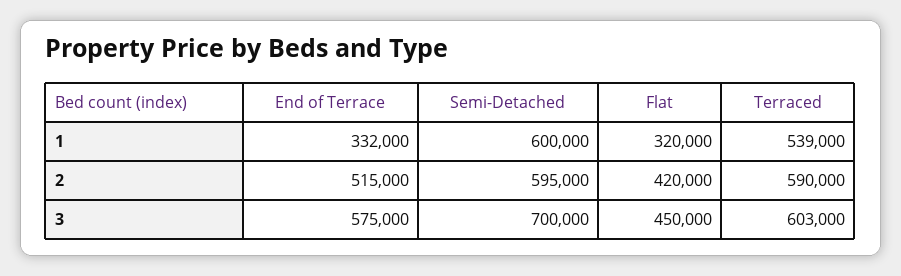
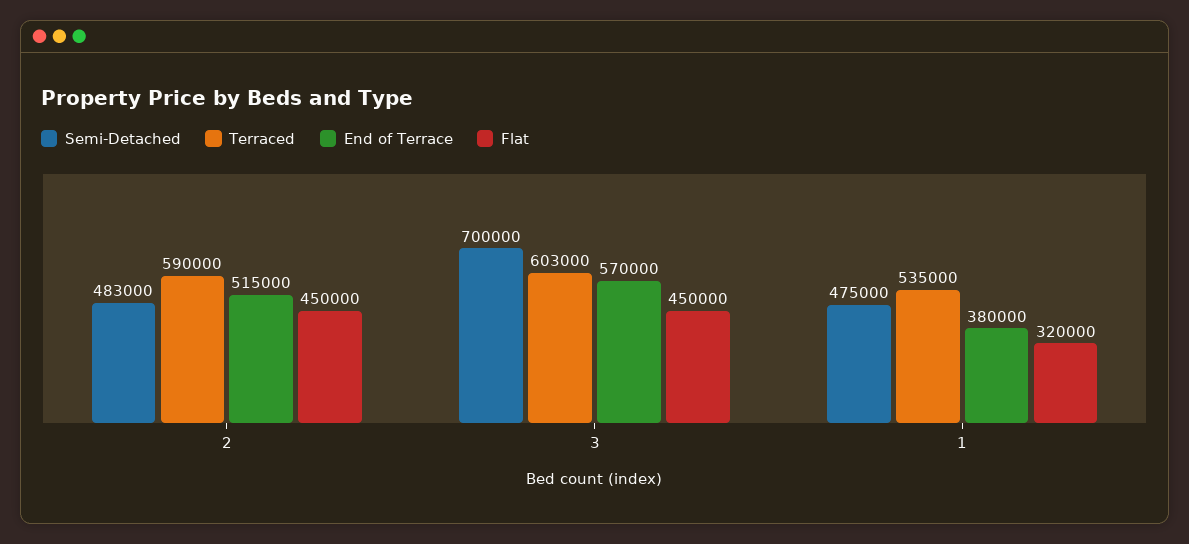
  {
    "End of Terrace": {
-     "1": 332000,
+     "1": 380000,
      "2": 515000,
-     "3": 575000
+     "3": 570000
    },
    "Semi-Detached": {
-     "1": 600000,
+     "1": 475000,
-     "2": 595000,
+     "2": 483000,
      "3": 700000
    },
    "Flat": {
      "1": 320000,
-     "2": 420000,
+     "2": 450000,
      "3": 450000
    },
    "Terraced": {
-     "1": 539000,
+     "1": 535000,
      "2": 590000,
      "3": 603000
    }
  }

